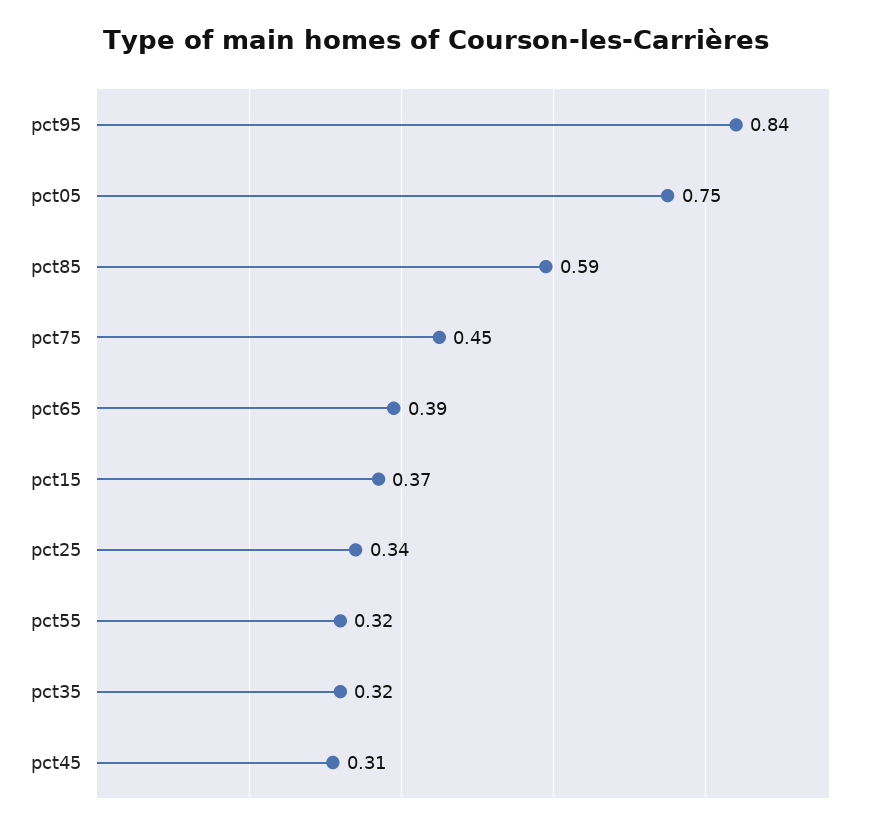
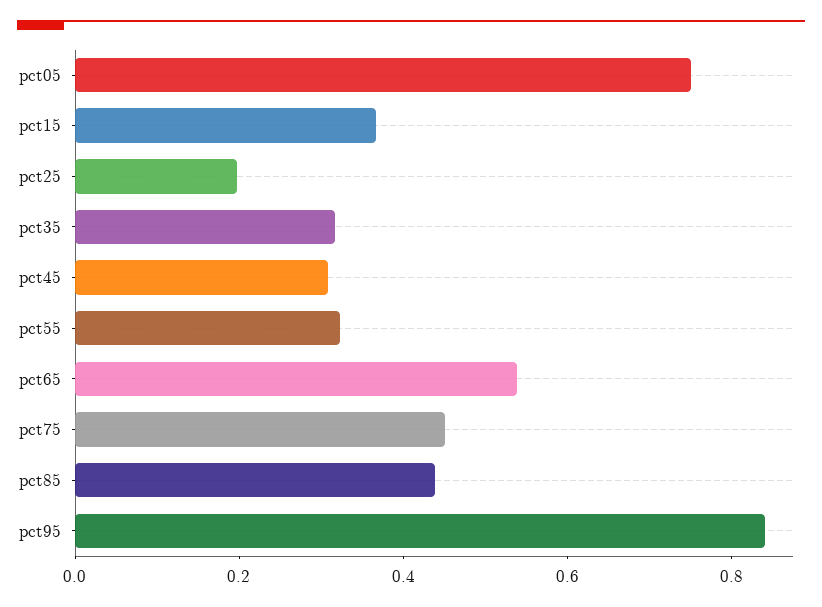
  {
    "pct95": 0.84,
    "pct05": 0.75,
-   "pct85": 0.59,
+   "pct85": 0.45,
    "pct75": 0.45,
-   "pct65": 0.39,
+   "pct65": 0.55,
    "pct15": 0.37,
-   "pct25": 0.34,
+   "pct25": 0.2,
    "pct55": 0.32,
    "pct35": 0.32,
    "pct45": 0.31
  }

